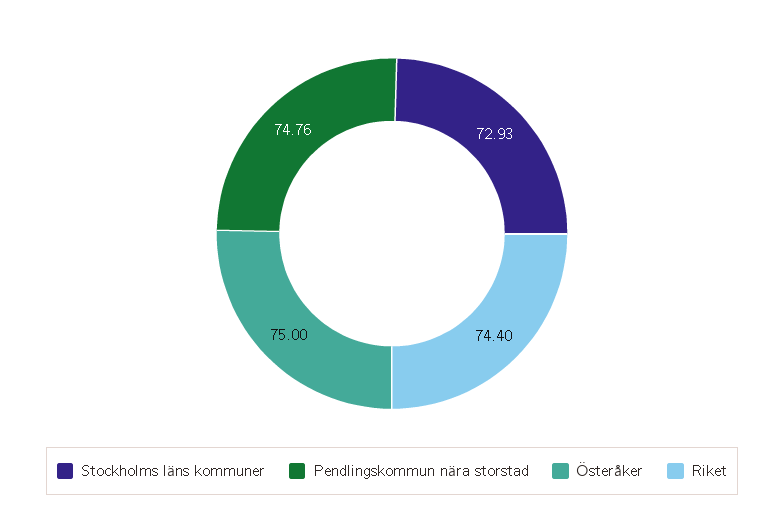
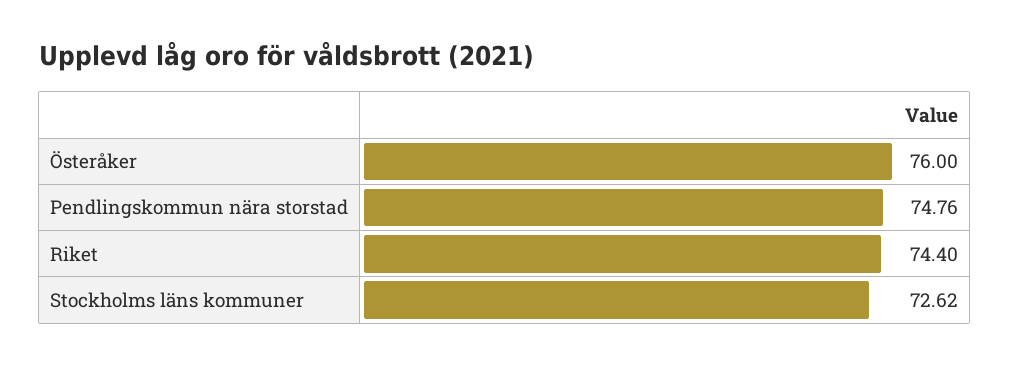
  {
-   "Stockholms läns kommuner": 72.93,
+   "Stockholms läns kommuner": 72.62,
    "Pendlingskommun nära storstad": 74.76,
-   "Österåker": 75,
+   "Österåker": 76,
    "Riket": 74.4
  }

